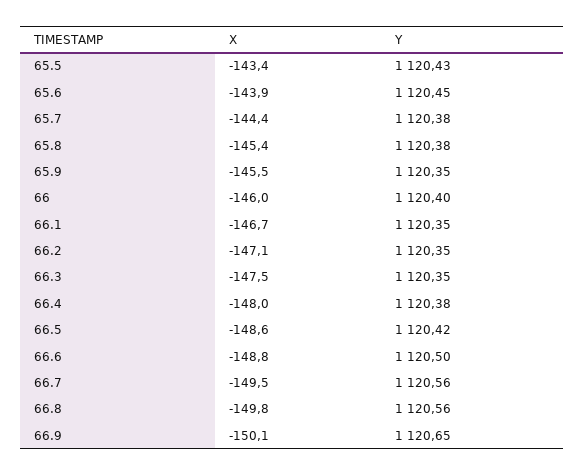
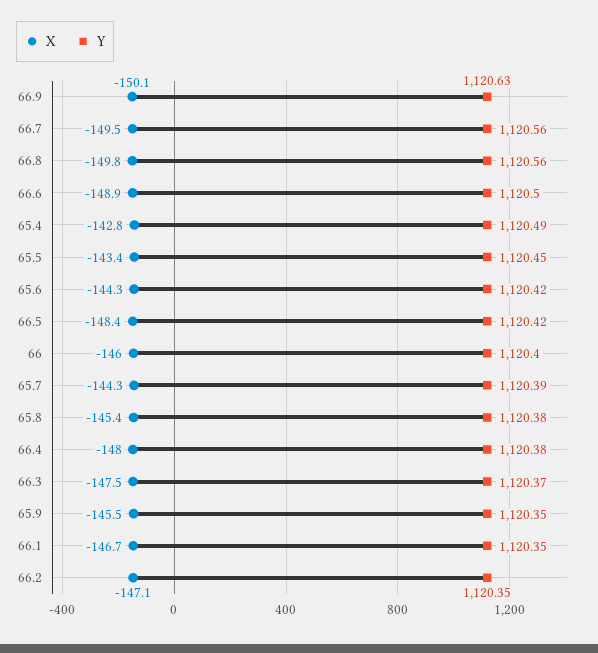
  {
    "X": {
      "65.5": -143.4,
-     "65.6": -143.9,
+     "65.6": -144.3,
-     "65.7": -144.4,
+     "65.7": -144.3,
      "65.8": -145.4,
      "65.9": -145.5,
      "66": -146,
      "66.1": -146.7,
      "66.2": -147.1,
      "66.3": -147.5,
      "66.4": -148,
-     "66.5": -148.6,
+     "66.5": -148.4,
-     "66.6": -148.8,
+     "66.6": -148.9,
      "66.7": -149.5,
      "66.8": -149.8,
-     "66.9": -150.1
+     "66.9": -150.1,
+     "65.4": -142.8
    },
    "Y": {
-     "65.5": 1120.43,
+     "65.5": 1120.45,
-     "65.6": 1120.45,
+     "65.6": 1120.42,
-     "65.7": 1120.38,
+     "65.7": 1120.39,
      "65.8": 1120.38,
      "65.9": 1120.35,
      "66": 1120.4,
      "66.1": 1120.35,
      "66.2": 1120.35,
-     "66.3": 1120.35,
+     "66.3": 1120.37,
      "66.4": 1120.38,
      "66.5": 1120.42,
      "66.6": 1120.5,
      "66.7": 1120.56,
      "66.8": 1120.56,
-     "66.9": 1120.65
+     "66.9": 1120.63,
+     "65.4": 1120.49
    }
  }

